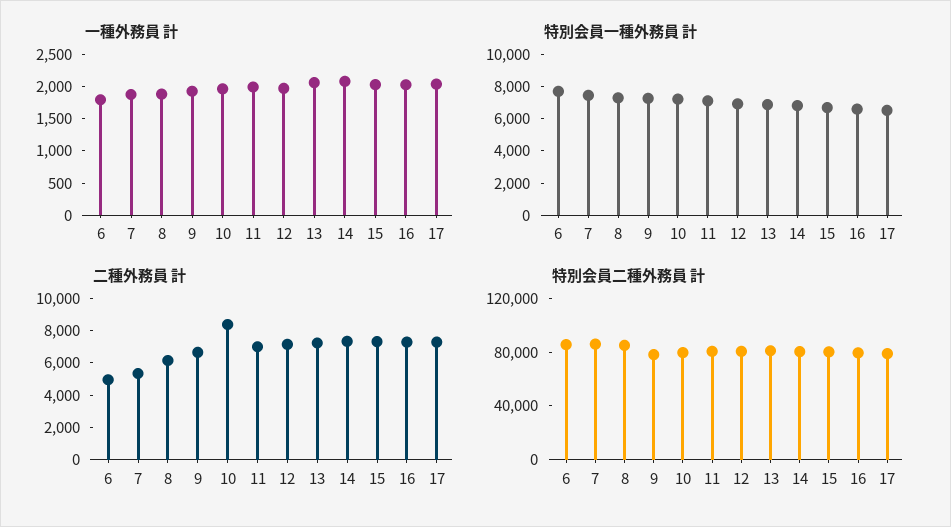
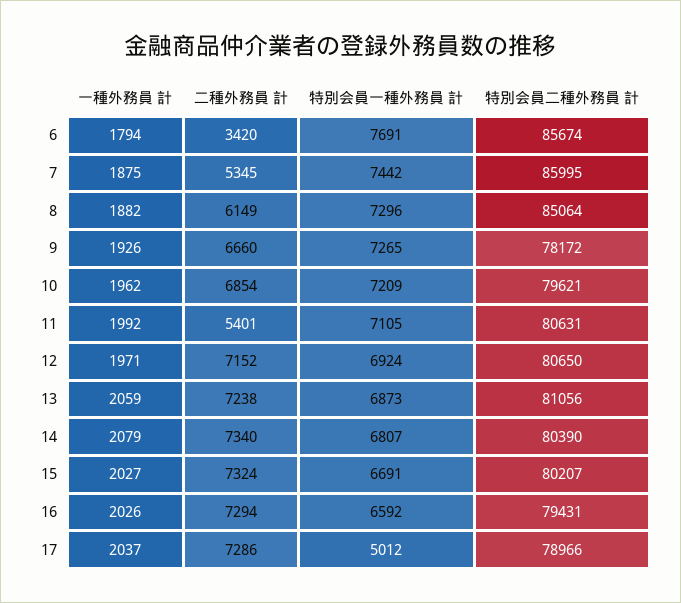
  {
    "一種外務員 計": {
      "6": 1794,
      "7": 1875,
      "8": 1882,
      "9": 1926,
      "10": 1962,
      "11": 1992,
      "12": 1971,
      "13": 2059,
      "14": 2079,
      "15": 2027,
      "16": 2026,
      "17": 2037
    },
    "特別会員一種外務員 計": {
      "6": 7691,
      "7": 7442,
      "8": 7296,
      "9": 7265,
      "10": 7209,
      "11": 7105,
      "12": 6924,
      "13": 6873,
      "14": 6807,
      "15": 6691,
      "16": 6592,
-     "17": 6500
+     "17": 5012
    },
    "二種外務員 計": {
-     "6": 5000,
+     "6": 3420,
      "7": 5345,
      "8": 6149,
      "9": 6660,
-     "10": 8500,
+     "10": 6854,
-     "11": 7000,
+     "11": 5401,
      "12": 7152,
      "13": 7238,
      "14": 7340,
      "15": 7324,
      "16": 7294,
      "17": 7286
    },
    "特別会員二種外務員 計": {
      "6": 85674,
      "7": 85995,
      "8": 85064,
      "9": 78172,
      "10": 79621,
      "11": 80631,
      "12": 80650,
      "13": 81056,
      "14": 80390,
      "15": 80207,
      "16": 79431,
      "17": 78966
    }
  }

